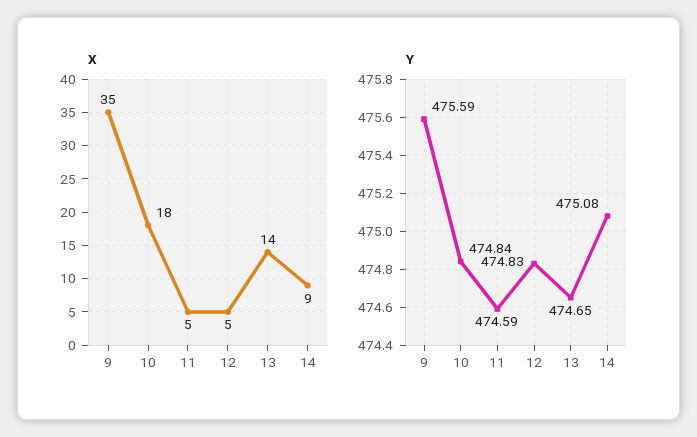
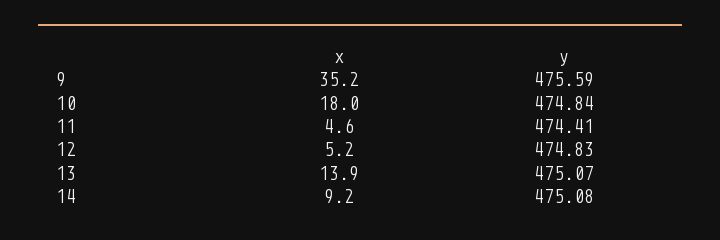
  {
    "X": {
      "9": 35.2,
      "10": 18,
      "11": 4.6,
      "12": 5.2,
      "13": 13.9,
      "14": 9.2
    },
    "Y": {
      "9": 475.59,
      "10": 474.84,
-     "11": 474.59,
+     "11": 474.41,
      "12": 474.83,
-     "13": 474.65,
+     "13": 475.07,
      "14": 475.08
    }
  }

